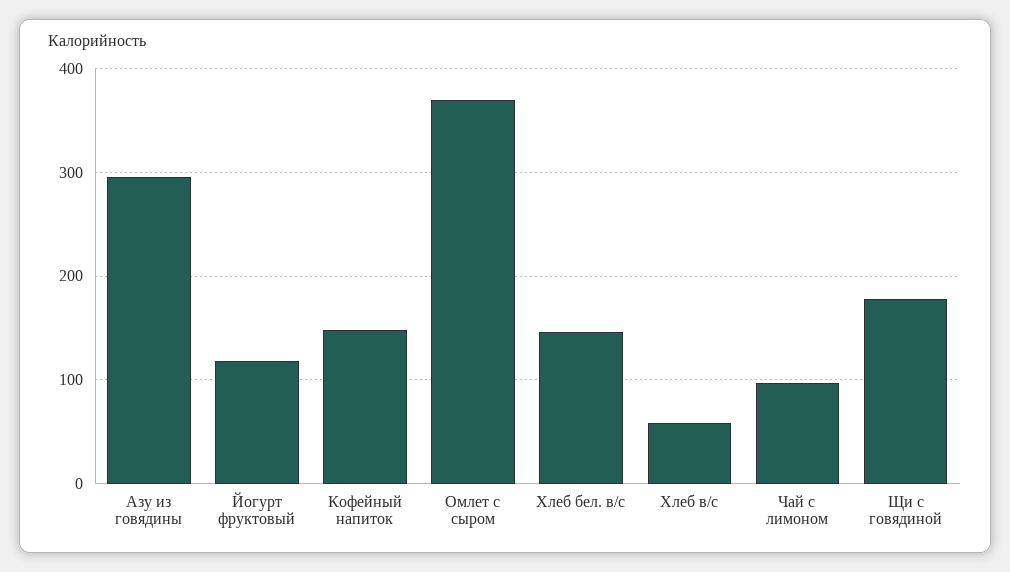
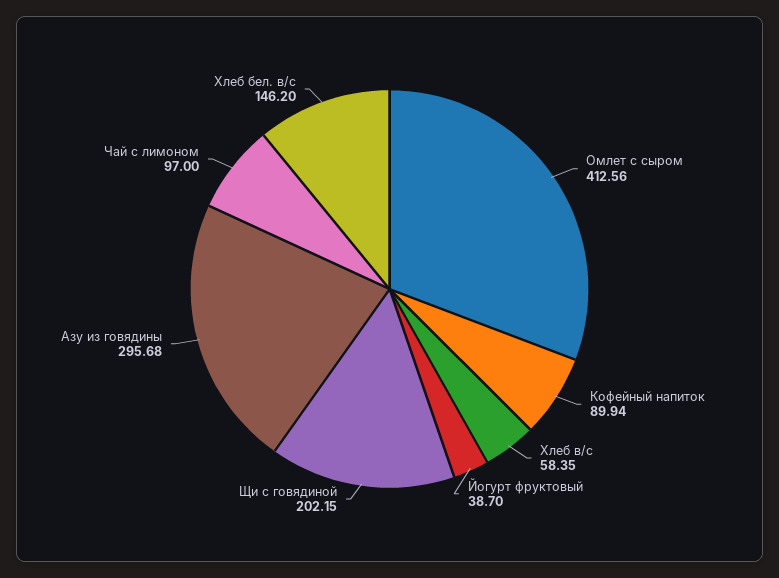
  {
    "Азу из говядины": 295.68,
-   "Йогурт фруктовый": 120,
+   "Йогурт фруктовый": 38.7,
-   "Кофейный напиток": 150,
+   "Кофейный напиток": 89.94,
-   "Омлет с сыром": 370,
+   "Омлет с сыром": 412.56,
    "Хлеб бел. в/с": 146.2,
    "Хлеб в/с": 58.35,
    "Чай с лимоном": 97,
-   "Щи с говядиной": 180
+   "Щи с говядиной": 202.15
  }

